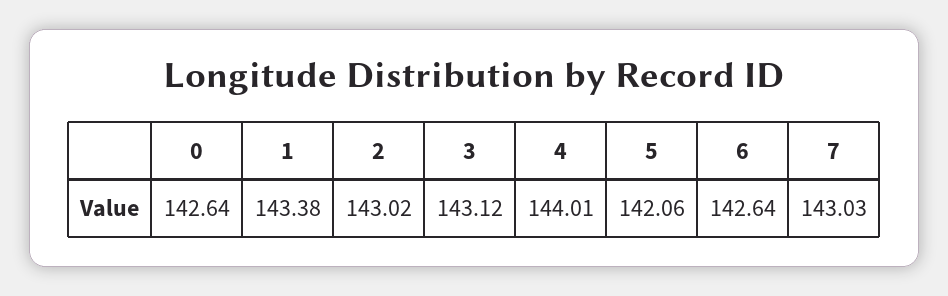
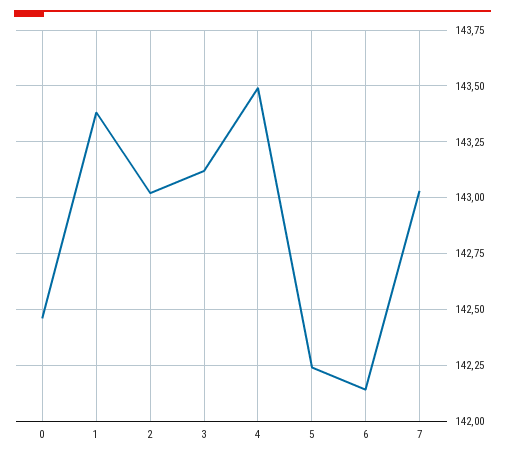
  {
-   "0": 142.64,
+   "0": 142.45,
    "1": 143.38,
    "2": 143.02,
    "3": 143.12,
-   "4": 144.01,
+   "4": 143.5,
-   "5": 142.06,
+   "5": 142.25,
-   "6": 142.64,
+   "6": 142.15,
    "7": 143.03
  }

